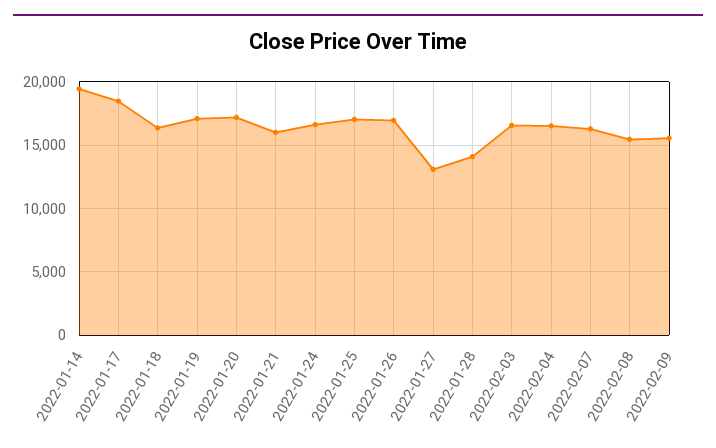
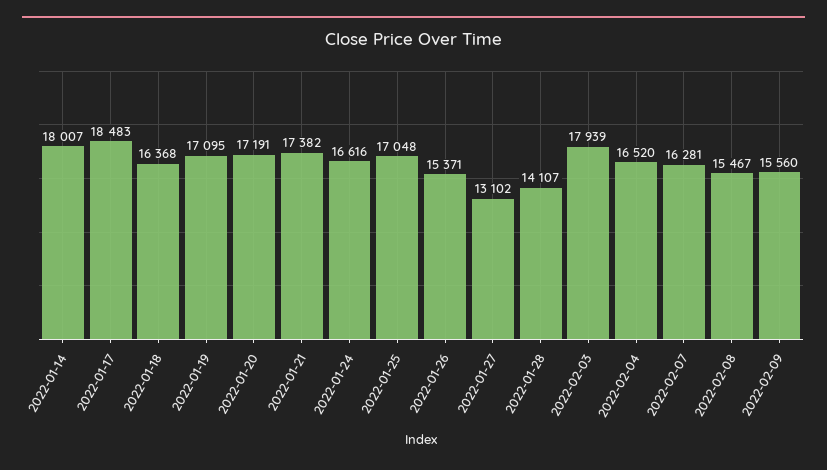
  {
-   "2022-01-14": 19500,
+   "2022-01-14": 18007,
    "2022-01-17": 18483,
    "2022-01-18": 16368,
    "2022-01-19": 17095,
    "2022-01-20": 17191,
-   "2022-01-21": 16000,
+   "2022-01-21": 17382,
    "2022-01-24": 16616,
    "2022-01-25": 17048,
-   "2022-01-26": 17000,
+   "2022-01-26": 15371,
    "2022-01-27": 13102,
    "2022-01-28": 14107,
-   "2022-02-03": 16500,
+   "2022-02-03": 17939,
    "2022-02-04": 16520,
    "2022-02-07": 16281,
    "2022-02-08": 15467,
    "2022-02-09": 15560
  }

